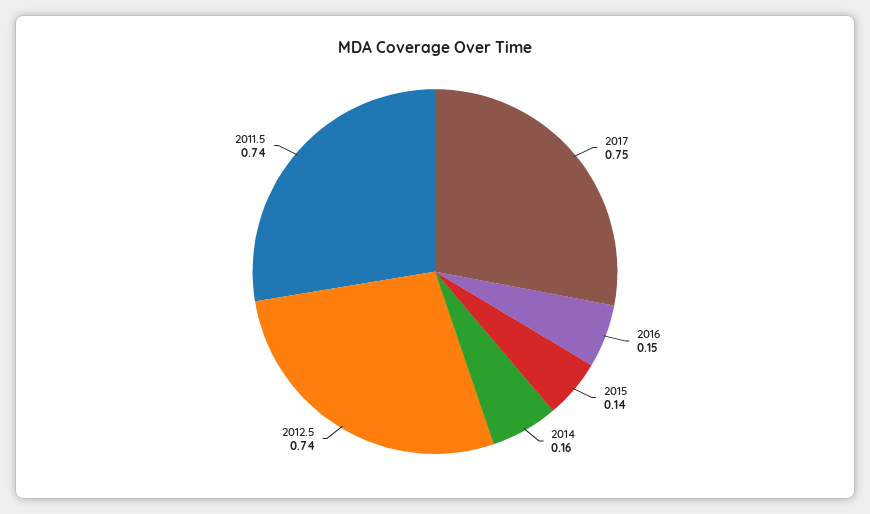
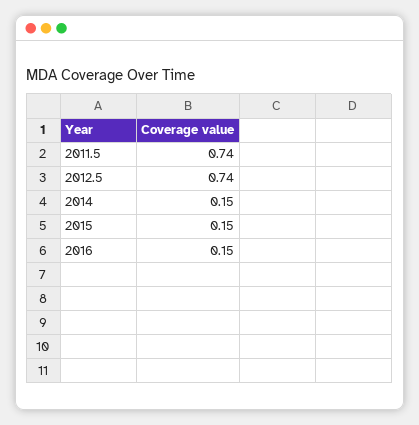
  {
-   "2017": 0.75,
    "2016": 0.15,
-   "2015": 0.14,
+   "2015": 0.15,
-   "2014": 0.16,
+   "2014": 0.15,
    "2012.5": 0.74,
    "2011.5": 0.74
  }

